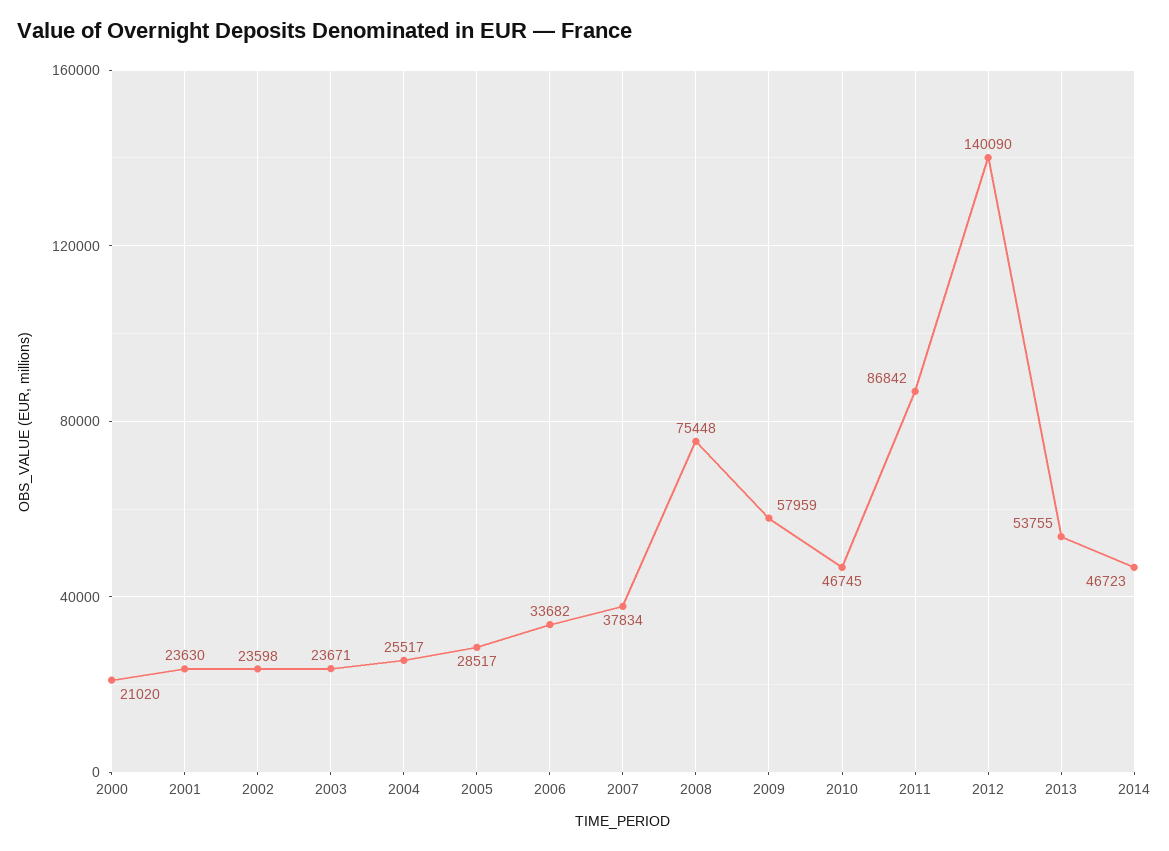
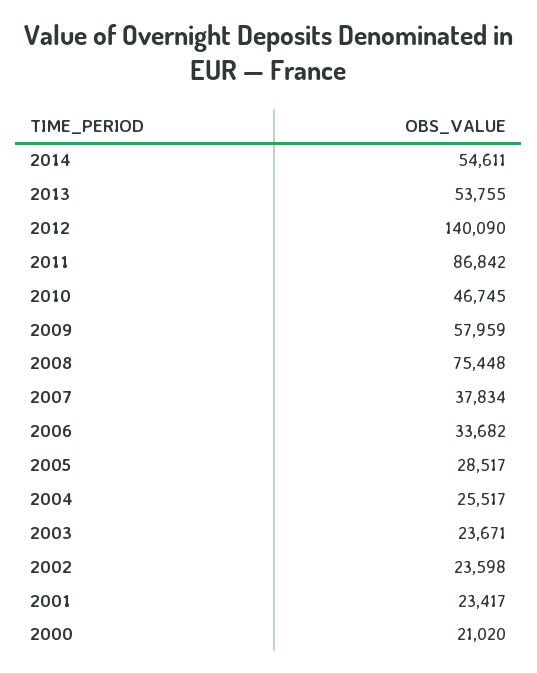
  {
    "2000": 21020,
-   "2001": 23630,
+   "2001": 23417,
    "2002": 23598,
    "2003": 23671,
    "2004": 25517,
    "2005": 28517,
    "2006": 33682,
    "2007": 37834,
    "2008": 75448,
    "2009": 57959,
    "2010": 46745,
    "2011": 86842,
    "2012": 140090,
    "2013": 53755,
-   "2014": 46723
+   "2014": 54611
  }

